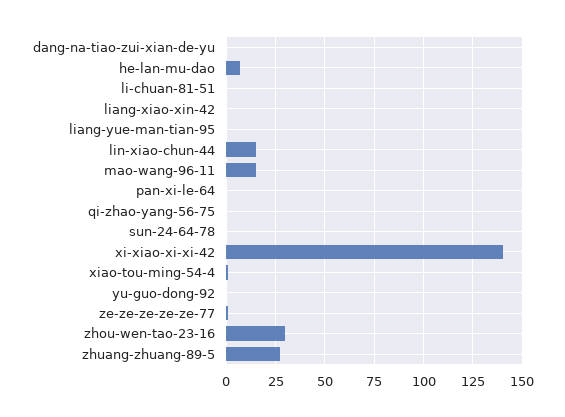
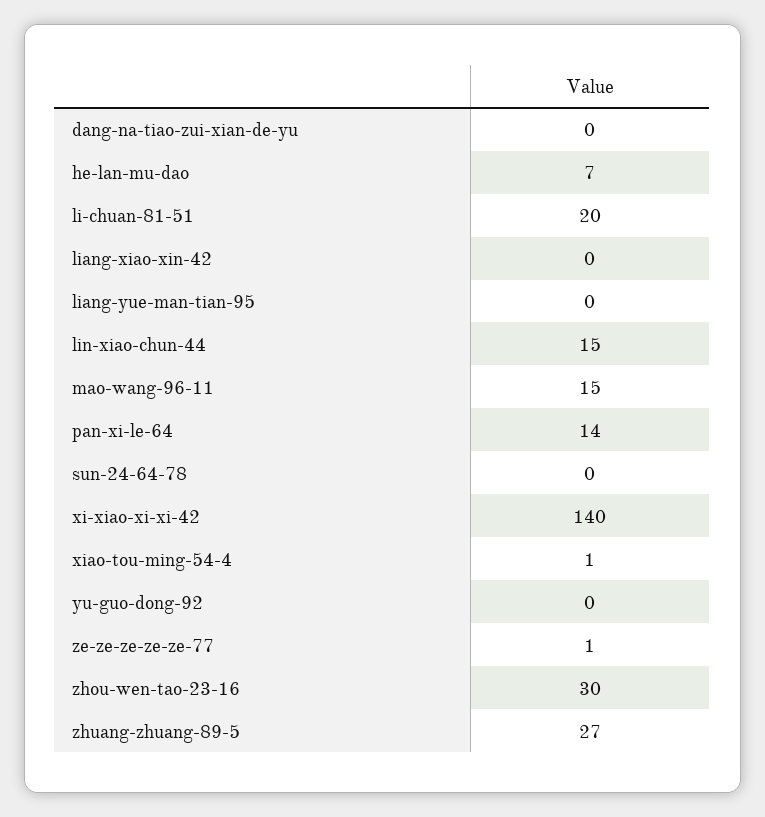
  {
    "dang-na-tiao-zui-xian-de-yu": 0,
    "he-lan-mu-dao": 7,
-   "li-chuan-81-51": 0,
+   "li-chuan-81-51": 20,
    "liang-xiao-xin-42": 0,
    "liang-yue-man-tian-95": 0,
    "lin-xiao-chun-44": 15,
    "mao-wang-96-11": 15,
-   "pan-xi-le-64": 0,
+   "pan-xi-le-64": 14,
-   "qi-zhao-yang-56-75": 0,
    "sun-24-64-78": 0,
    "xi-xiao-xi-xi-42": 140,
    "xiao-tou-ming-54-4": 1,
    "yu-guo-dong-92": 0,
    "ze-ze-ze-ze-ze-77": 1,
    "zhou-wen-tao-23-16": 30,
    "zhuang-zhuang-89-5": 27
  }

